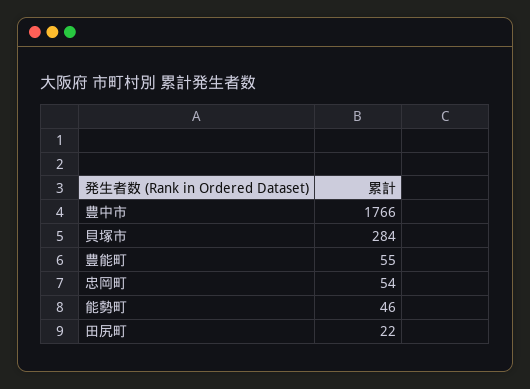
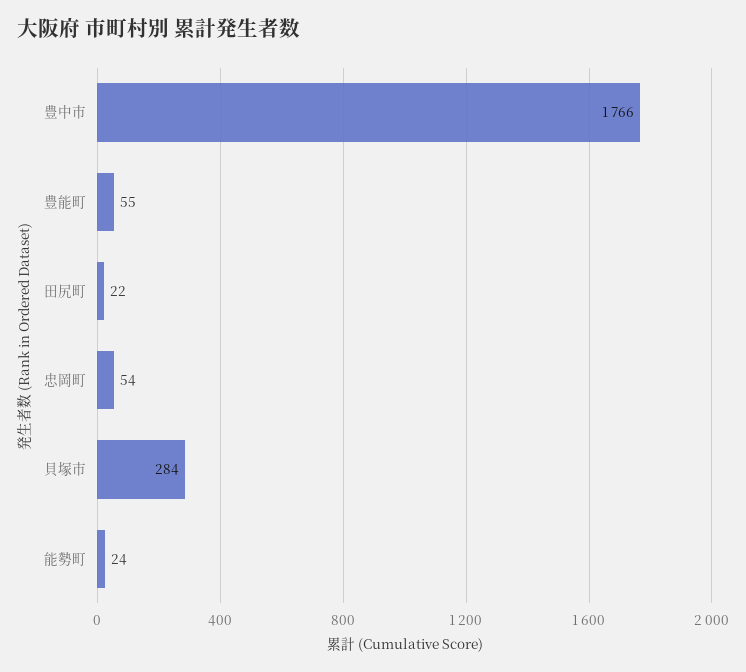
  {
    "豊中市": 1766,
    "貝塚市": 284,
    "豊能町": 55,
    "忠岡町": 54,
-   "能勢町": 46,
+   "能勢町": 24,
    "田尻町": 22
  }

